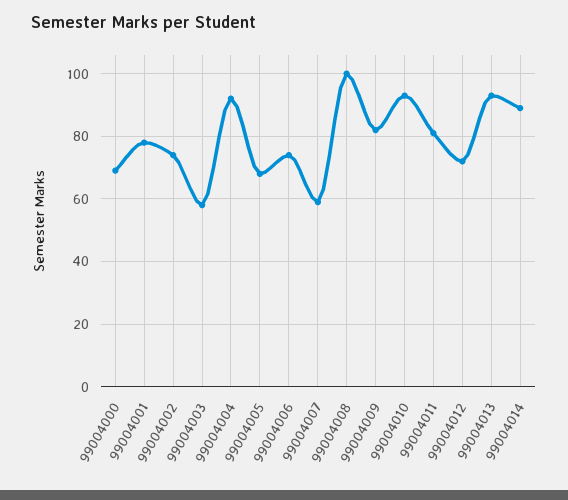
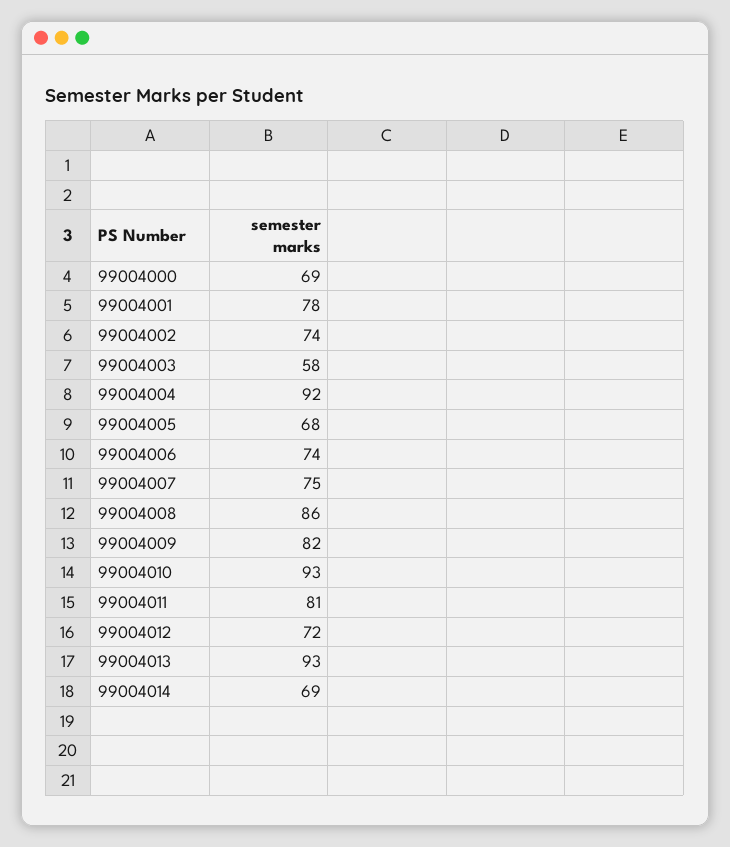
  {
    "99004000": 69,
    "99004001": 78,
    "99004002": 74,
    "99004003": 58,
    "99004004": 92,
    "99004005": 68,
    "99004006": 74,
-   "99004007": 60,
+   "99004007": 75,
-   "99004008": 100,
+   "99004008": 86,
    "99004009": 82,
    "99004010": 93,
    "99004011": 81,
    "99004012": 72,
    "99004013": 93,
-   "99004014": 90
+   "99004014": 69
  }

